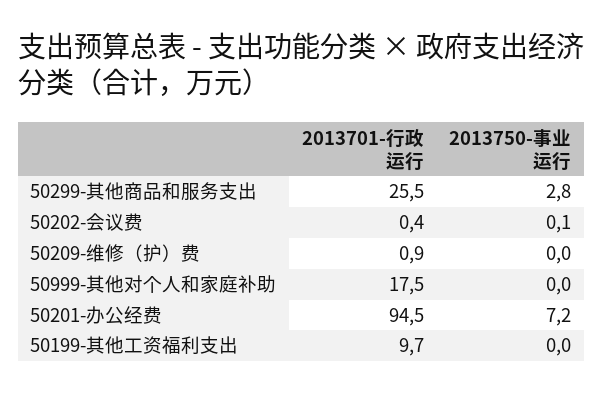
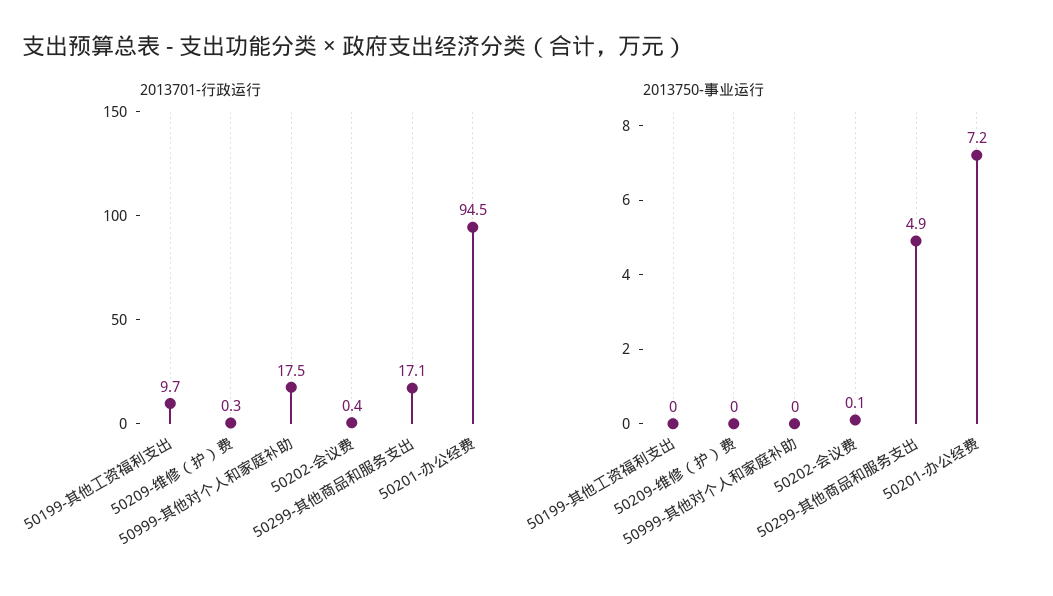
  {
    "2013701-行政运行": {
-     "50299-其他商品和服务支出": 25.5,
+     "50299-其他商品和服务支出": 17.1,
      "50202-会议费": 0.4,
-     "50209-维修（护）费": 0.9,
+     "50209-维修（护）费": 0.3,
      "50999-其他对个人和家庭补助": 17.5,
      "50201-办公经费": 94.5,
      "50199-其他工资福利支出": 9.7
    },
    "2013750-事业运行": {
-     "50299-其他商品和服务支出": 2.8,
+     "50299-其他商品和服务支出": 4.9,
      "50202-会议费": 0.1,
      "50209-维修（护）费": 0,
      "50999-其他对个人和家庭补助": 0,
      "50201-办公经费": 7.2,
      "50199-其他工资福利支出": 0
    }
  }

